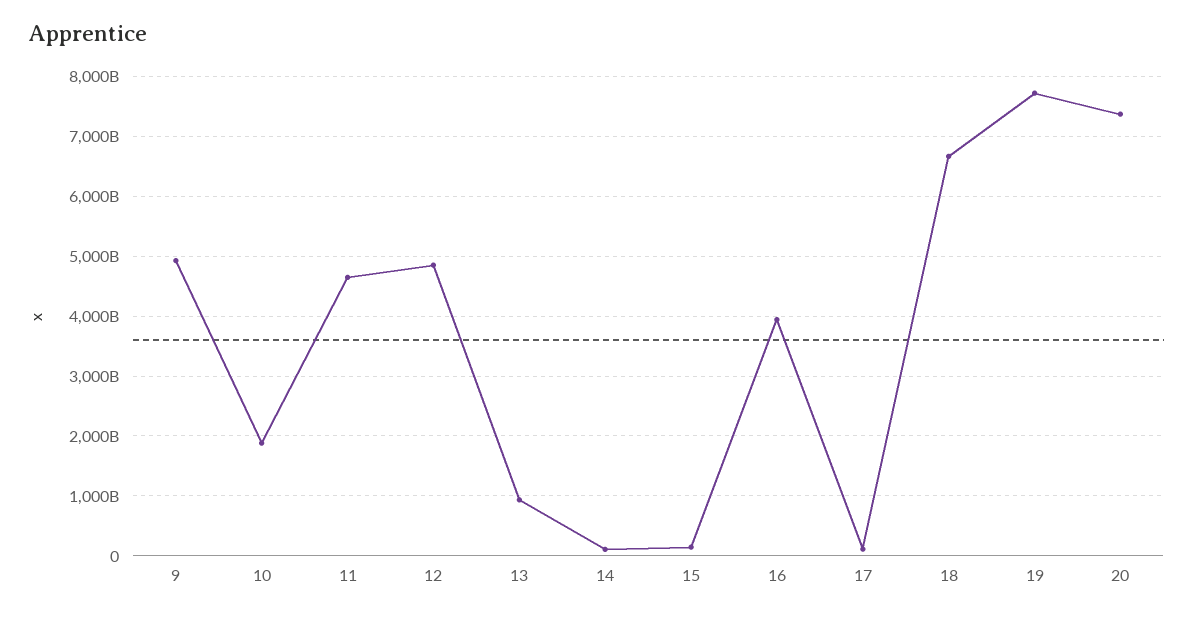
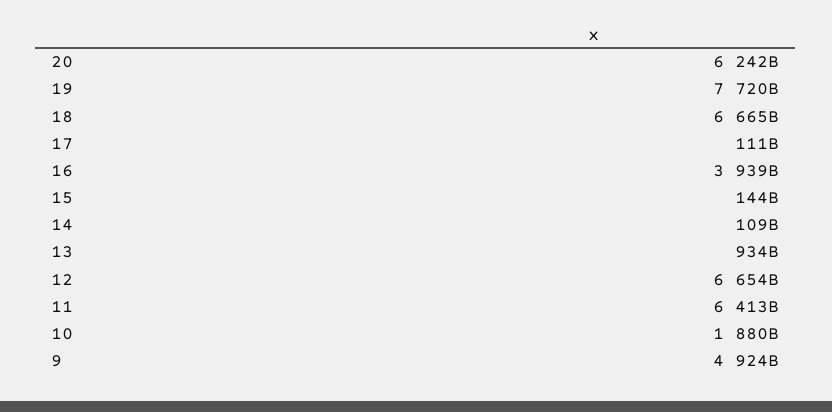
  {
    "9": 4924000000000,
    "10": 1880000000000,
-   "11": 4600000000000,
+   "11": 6413000000000,
-   "12": 4800000000000,
+   "12": 6654000000000,
    "13": 934000000000,
    "14": 109000000000,
    "15": 144000000000,
    "16": 3939000000000,
    "17": 111000000000,
    "18": 6665000000000,
    "19": 7720000000000,
-   "20": 7400000000000
+   "20": 6242000000000
  }

